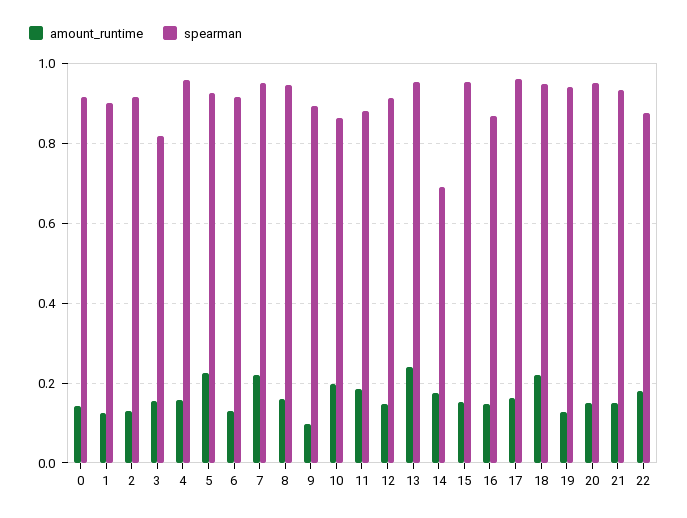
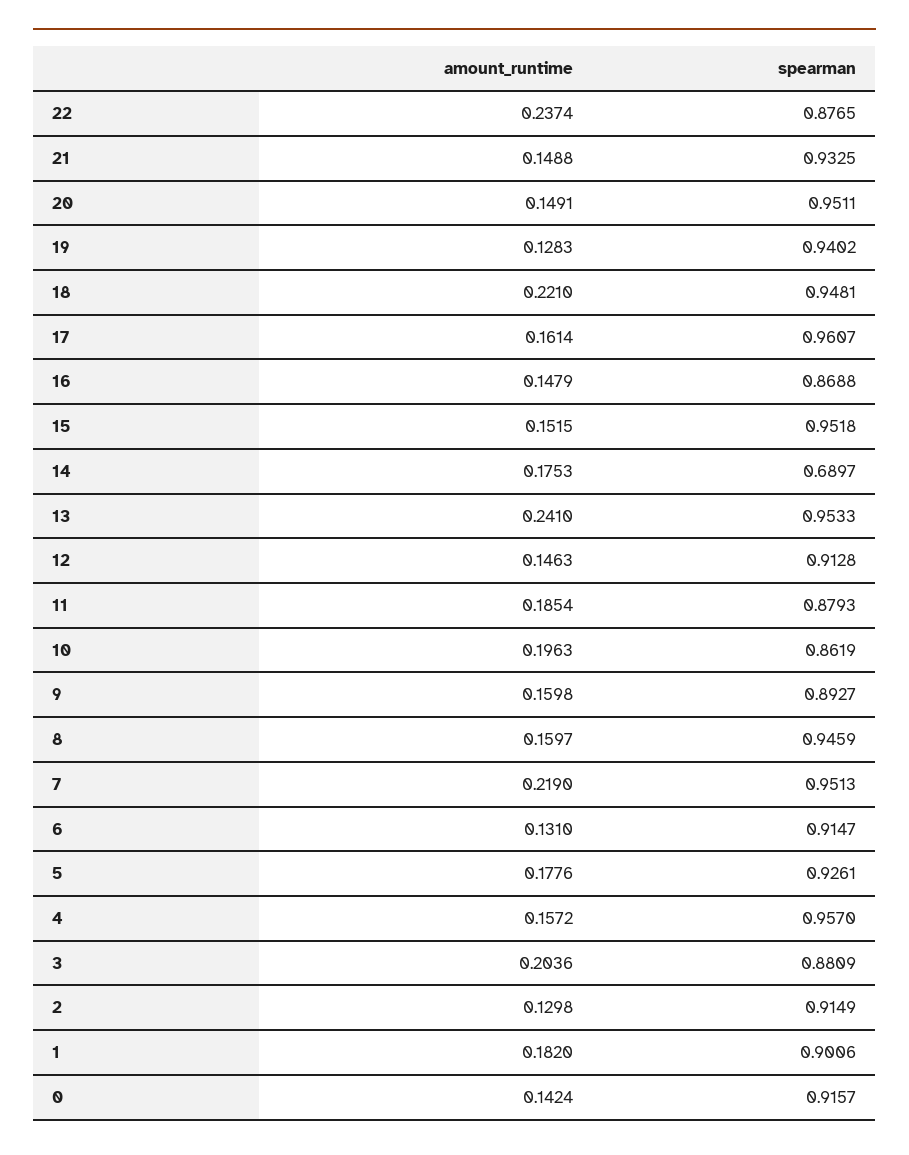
  {
    "amount_runtime": {
      "0": 0.1424,
-     "1": 0.12,
+     "1": 0.182,
      "2": 0.1298,
-     "3": 0.16,
+     "3": 0.2036,
      "4": 0.1572,
-     "5": 0.22,
+     "5": 0.1776,
      "6": 0.131,
      "7": 0.219,
      "8": 0.1597,
-     "9": 0.1,
+     "9": 0.1598,
      "10": 0.1963,
      "11": 0.1854,
      "12": 0.1463,
      "13": 0.241,
      "14": 0.1753,
      "15": 0.1515,
      "16": 0.1479,
      "17": 0.1614,
      "18": 0.221,
      "19": 0.1283,
      "20": 0.1491,
      "21": 0.1488,
-     "22": 0.18
+     "22": 0.2374
    },
    "spearman": {
      "0": 0.9157,
      "1": 0.9006,
      "2": 0.9149,
-     "3": 0.82,
+     "3": 0.8809,
      "4": 0.957,
      "5": 0.9261,
      "6": 0.9147,
      "7": 0.9513,
      "8": 0.9459,
      "9": 0.8927,
      "10": 0.8619,
      "11": 0.8793,
      "12": 0.9128,
      "13": 0.9533,
      "14": 0.6897,
      "15": 0.9518,
      "16": 0.8688,
      "17": 0.9607,
      "18": 0.9481,
      "19": 0.9402,
      "20": 0.9511,
      "21": 0.9325,
      "22": 0.8765
    }
  }

